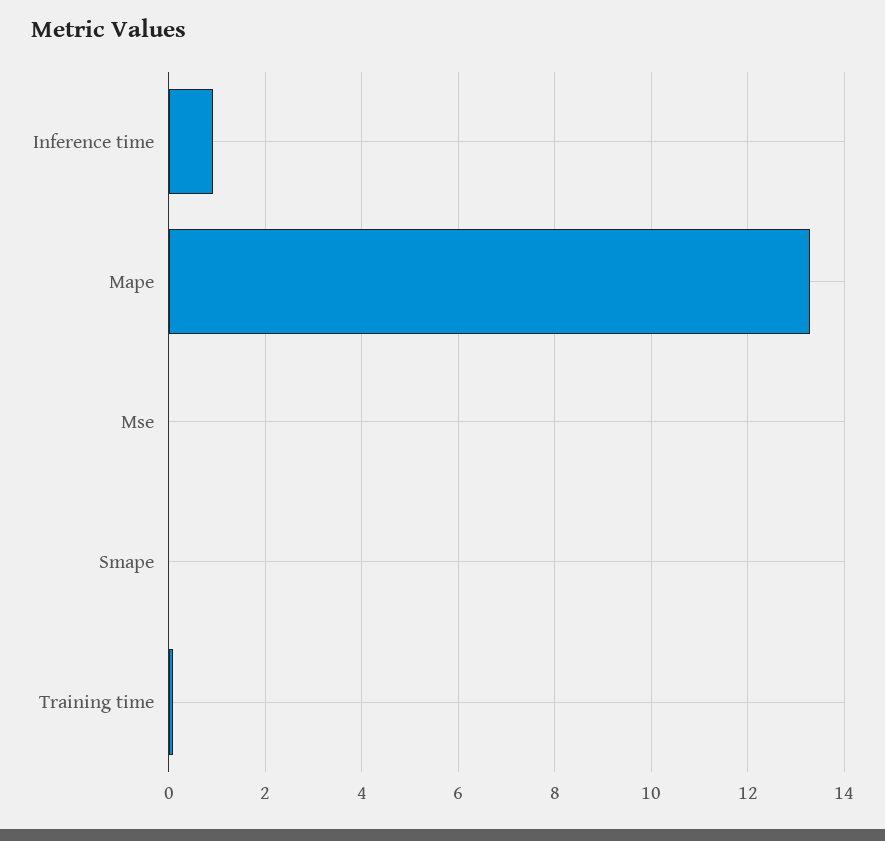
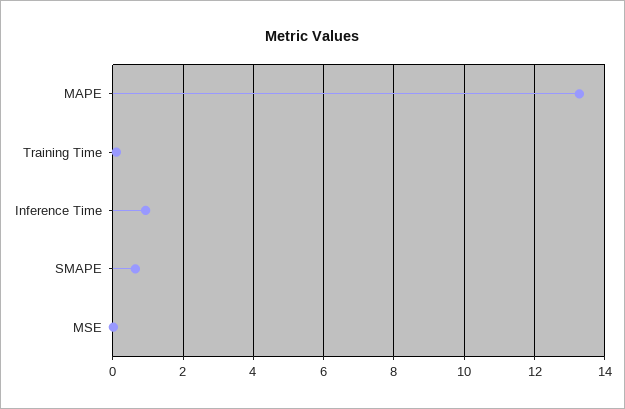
  {
    "Inference time": 1,
    "Mape": 13.2,
    "Mse": 0,
-   "Smape": 0,
+   "Smape": 0.6,
    "Training time": 0.2
  }

